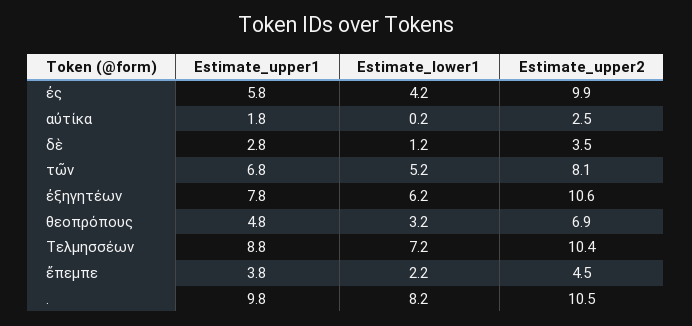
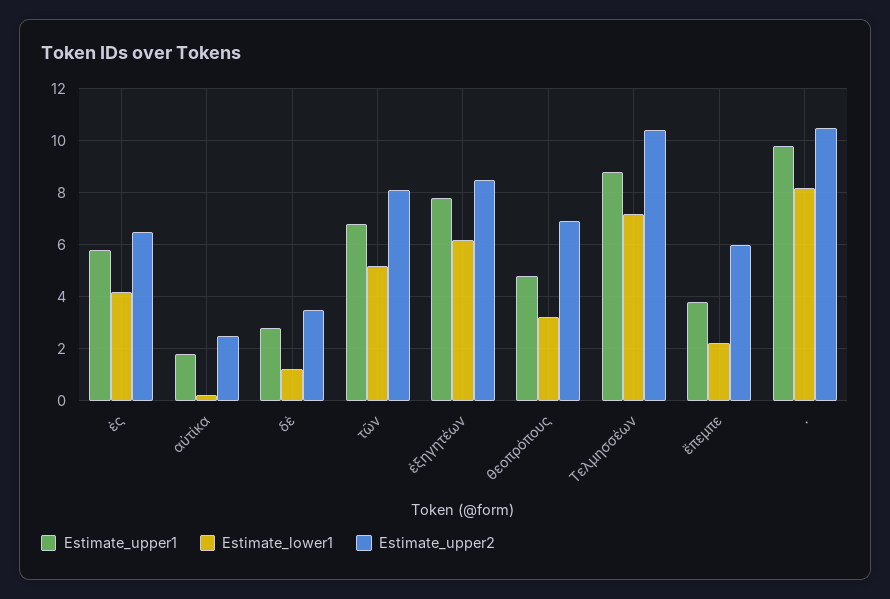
  {
    "Estimate_upper1": {
      "ἐς": 5.8,
      "αὐτίκα": 1.8,
      "δὲ": 2.8,
      "τῶν": 6.8,
      "ἐξηγητέων": 7.8,
      "θεοπρόπους": 4.8,
      "Τελμησσέων": 8.8,
      "ἔπεμπε": 3.8,
      ".": 9.8
    },
    "Estimate_lower1": {
      "ἐς": 4.2,
      "αὐτίκα": 0.2,
      "δὲ": 1.2,
      "τῶν": 5.2,
      "ἐξηγητέων": 6.2,
      "θεοπρόπους": 3.2,
      "Τελμησσέων": 7.2,
      "ἔπεμπε": 2.2,
      ".": 8.2
    },
    "Estimate_upper2": {
-     "ἐς": 9.9,
+     "ἐς": 6.5,
      "αὐτίκα": 2.5,
      "δὲ": 3.5,
      "τῶν": 8.1,
-     "ἐξηγητέων": 10.6,
+     "ἐξηγητέων": 8.5,
      "θεοπρόπους": 6.9,
      "Τελμησσέων": 10.4,
-     "ἔπεμπε": 4.5,
+     "ἔπεμπε": 6,
      ".": 10.5
    }
  }

